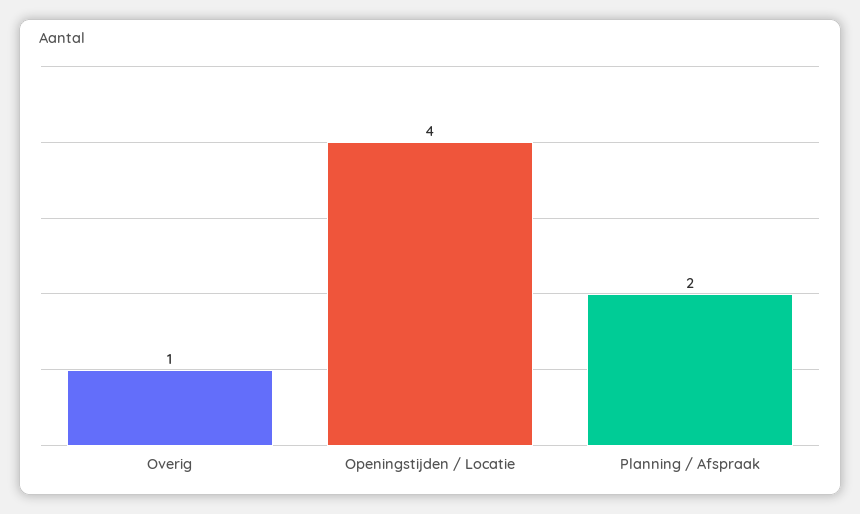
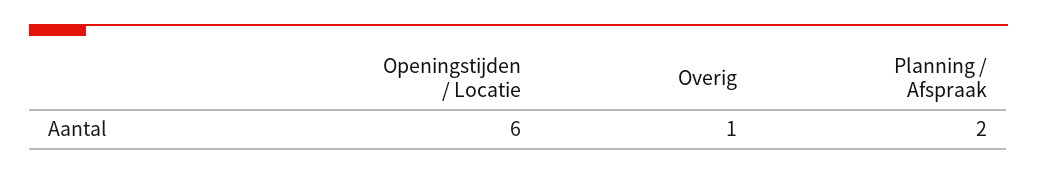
  {
    "Overig": 1,
-   "Openingstijden / Locatie": 4,
+   "Openingstijden / Locatie": 6,
    "Planning / Afspraak": 2
  }

